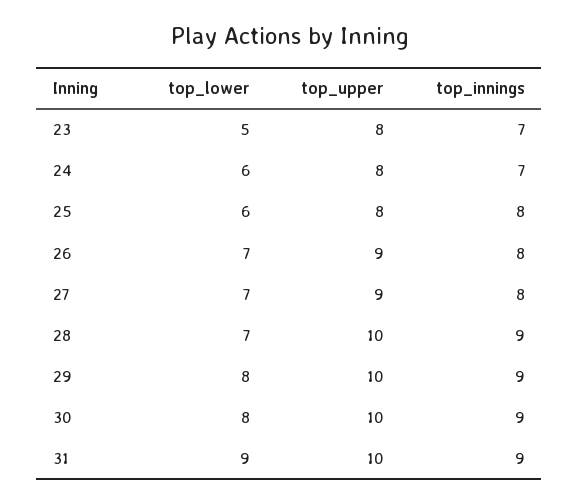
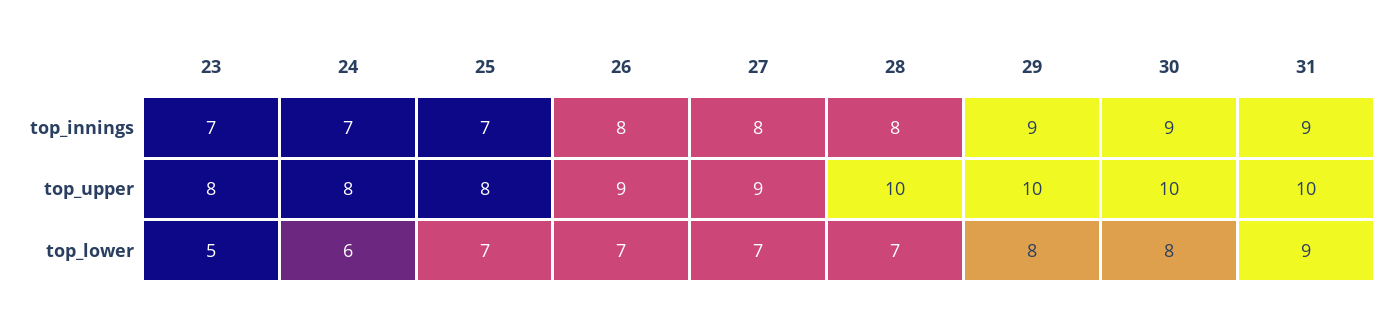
  {
    "top_lower": {
      "23": 5,
      "24": 6,
-     "25": 6,
+     "25": 7,
      "26": 7,
      "27": 7,
      "28": 7,
      "29": 8,
      "30": 8,
      "31": 9
    },
    "top_upper": {
      "23": 8,
      "24": 8,
      "25": 8,
      "26": 9,
      "27": 9,
      "28": 10,
      "29": 10,
      "30": 10,
      "31": 10
    },
    "top_innings": {
      "23": 7,
      "24": 7,
-     "25": 8,
+     "25": 7,
      "26": 8,
      "27": 8,
-     "28": 9,
+     "28": 8,
      "29": 9,
      "30": 9,
      "31": 9
    }
  }

